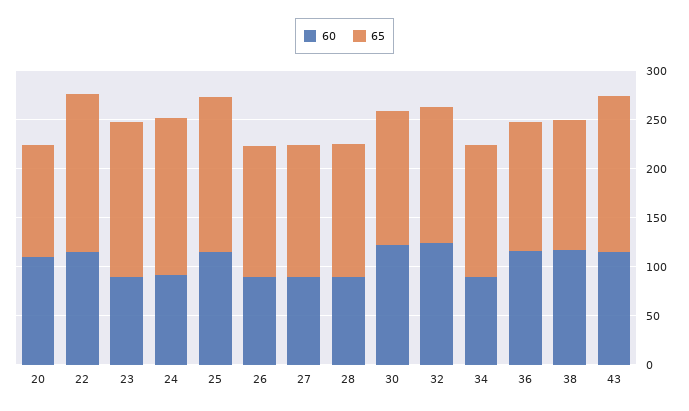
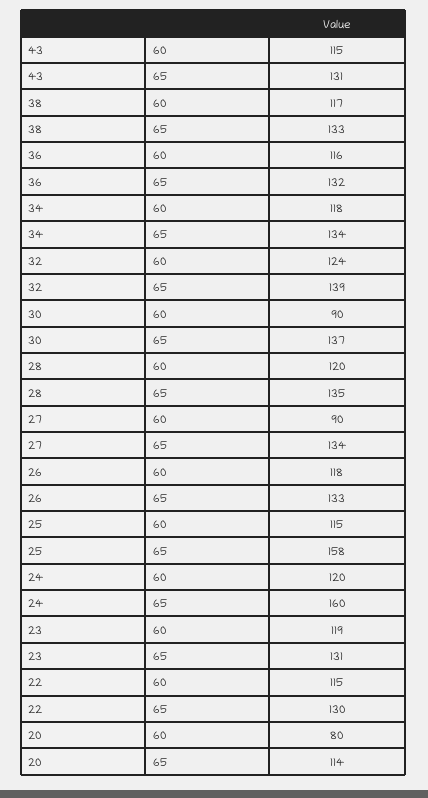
  {
    "60": {
-     "20": 110,
+     "20": 80,
      "22": 115,
-     "23": 90,
+     "23": 119,
-     "24": 90,
+     "24": 120,
      "25": 115,
-     "26": 90,
+     "26": 118,
      "27": 90,
-     "28": 90,
+     "28": 120,
-     "30": 120,
+     "30": 90,
      "32": 124,
-     "34": 90,
+     "34": 118,
      "36": 116,
      "38": 117,
      "43": 115
    },
    "65": {
      "20": 114,
-     "22": 160,
+     "22": 130,
-     "23": 160,
+     "23": 131,
      "24": 160,
      "25": 158,
      "26": 133,
      "27": 134,
      "28": 135,
      "30": 137,
      "32": 139,
      "34": 134,
      "36": 132,
      "38": 133,
-     "43": 160
+     "43": 131
    }
  }

